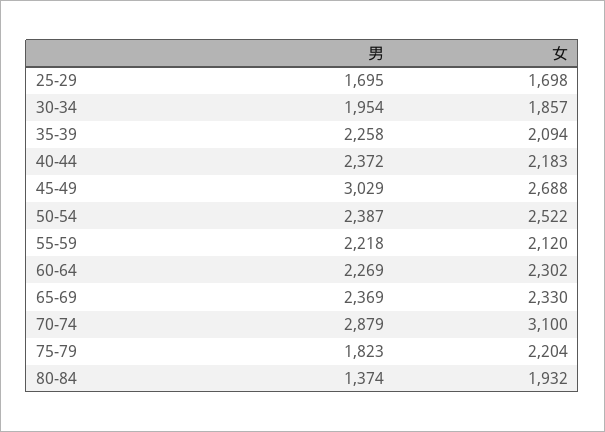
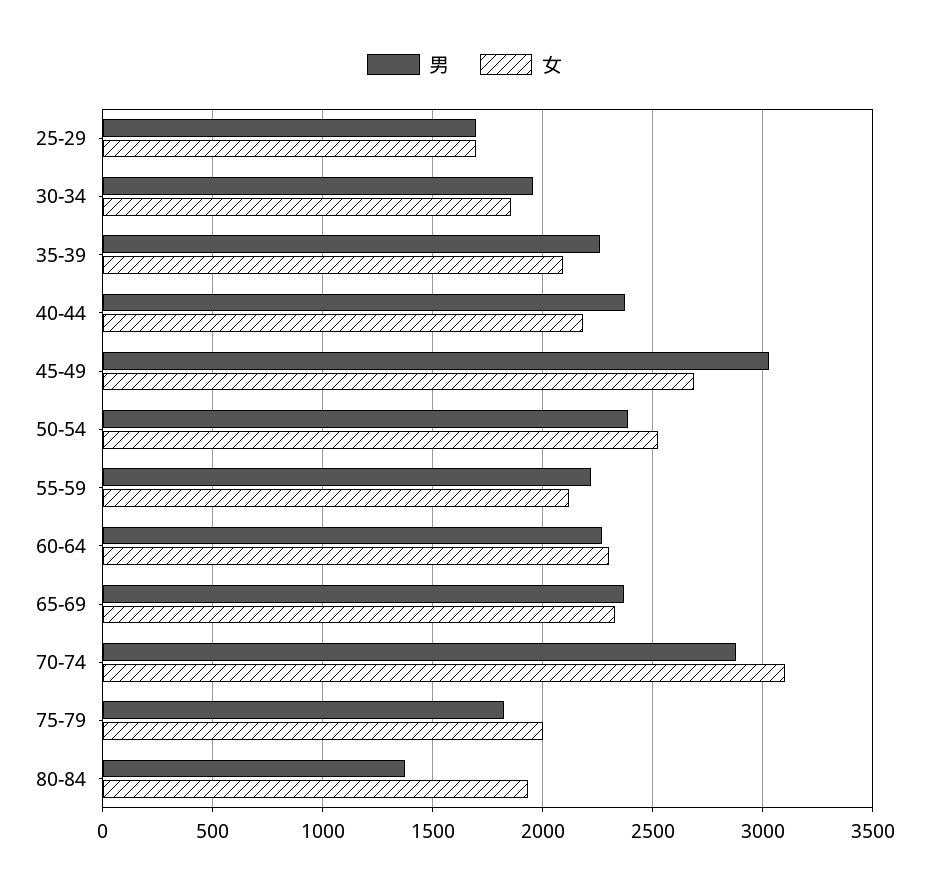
  {
    "男": {
      "25-29": 1695,
      "30-34": 1954,
      "35-39": 2258,
      "40-44": 2372,
      "45-49": 3029,
      "50-54": 2387,
      "55-59": 2218,
      "60-64": 2269,
      "65-69": 2369,
      "70-74": 2879,
      "75-79": 1823,
      "80-84": 1374
    },
    "女": {
      "25-29": 1698,
      "30-34": 1857,
      "35-39": 2094,
      "40-44": 2183,
      "45-49": 2688,
      "50-54": 2522,
      "55-59": 2120,
      "60-64": 2302,
      "65-69": 2330,
      "70-74": 3100,
-     "75-79": 2204,
+     "75-79": 2000,
      "80-84": 1932
    }
  }

